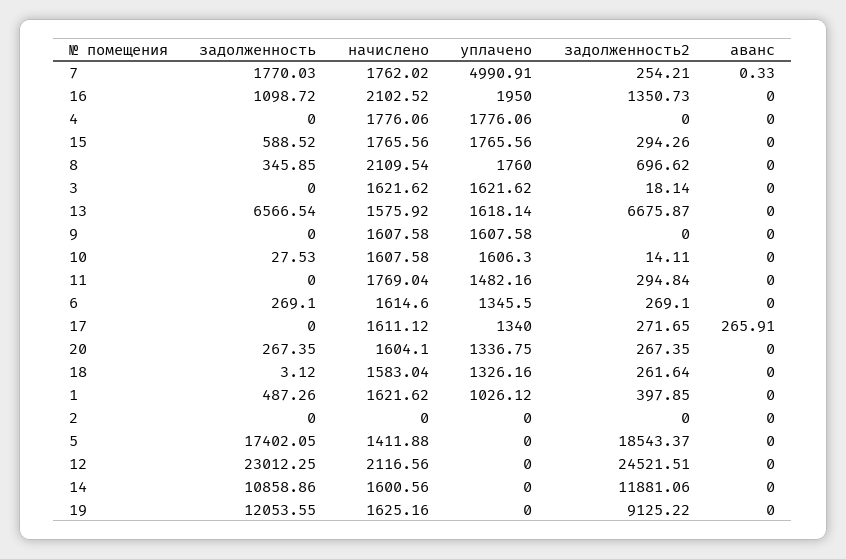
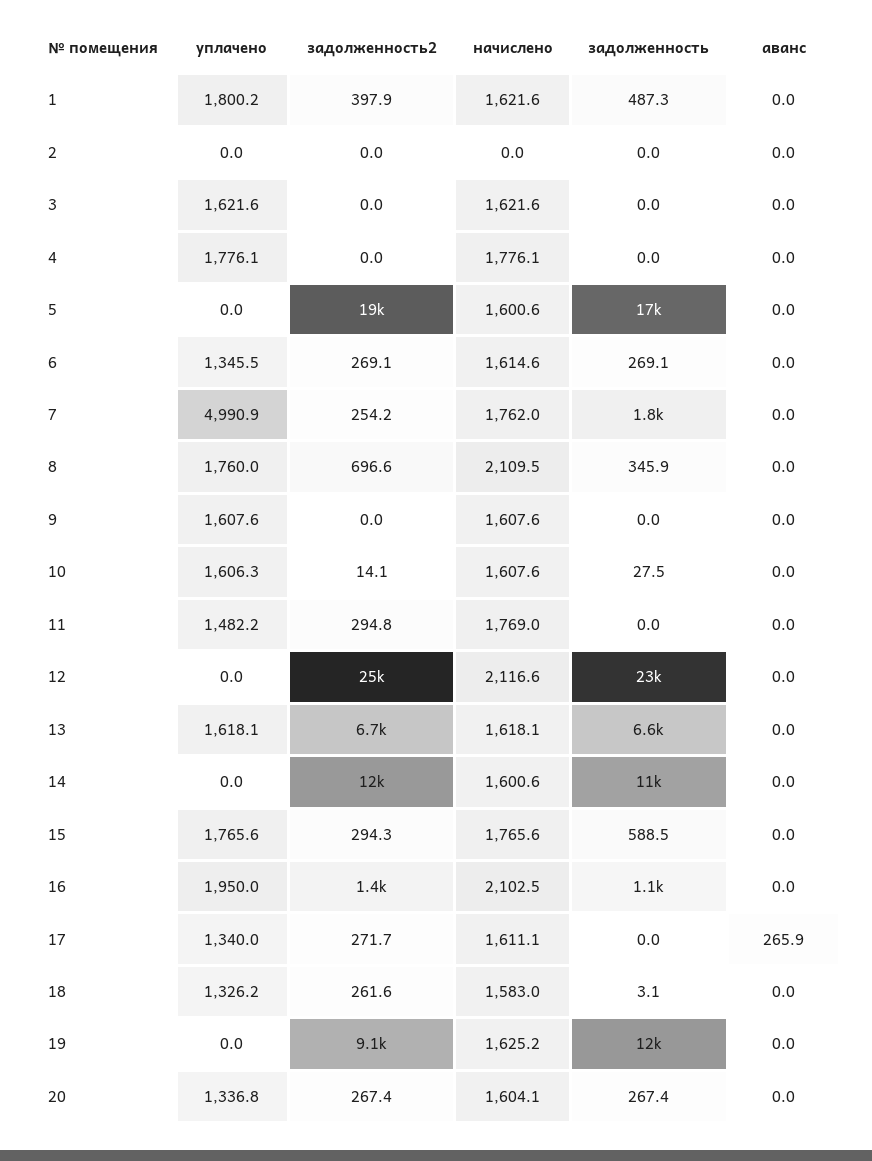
  {
    "задолженность": {
      "7": 1770.03,
      "16": 1098.72,
      "4": 0,
      "15": 588.52,
      "8": 345.85,
      "3": 0,
      "13": 6566.54,
      "9": 0,
      "10": 27.53,
      "11": 0,
      "6": 269.1,
      "17": 0,
      "20": 267.35,
      "18": 3.12,
      "1": 487.26,
      "2": 0,
      "5": 17402.05,
      "12": 23012.25,
      "14": 10858.86,
      "19": 12053.55
    },
    "начислено": {
      "7": 1762.02,
      "16": 2102.52,
      "4": 1776.06,
      "15": 1765.56,
      "8": 2109.54,
      "3": 1621.62,
-     "13": 1575.92,
+     "13": 1618.1,
      "9": 1607.58,
      "10": 1607.58,
      "11": 1769.04,
      "6": 1614.6,
      "17": 1611.12,
      "20": 1604.1,
      "18": 1583.04,
      "1": 1621.62,
      "2": 0,
-     "5": 1411.88,
+     "5": 1600.6,
      "12": 2116.56,
      "14": 1600.56,
      "19": 1625.16
    },
    "уплачено": {
      "7": 4990.91,
      "16": 1950,
      "4": 1776.06,
      "15": 1765.56,
      "8": 1760,
      "3": 1621.62,
      "13": 1618.14,
      "9": 1607.58,
      "10": 1606.3,
      "11": 1482.16,
      "6": 1345.5,
      "17": 1340,
      "20": 1336.75,
      "18": 1326.16,
-     "1": 1026.12,
+     "1": 1800.2,
      "2": 0,
      "5": 0,
      "12": 0,
      "14": 0,
      "19": 0
    },
    "задолженность2": {
      "7": 254.21,
      "16": 1350.73,
      "4": 0,
      "15": 294.26,
      "8": 696.62,
-     "3": 18.14,
+     "3": 0,
      "13": 6675.87,
      "9": 0,
      "10": 14.11,
      "11": 294.84,
      "6": 269.1,
      "17": 271.65,
      "20": 267.35,
      "18": 261.64,
      "1": 397.85,
      "2": 0,
      "5": 18543.37,
      "12": 24521.51,
      "14": 11881.06,
      "19": 9125.22
    },
    "аванс": {
-     "7": 0.33,
+     "7": 0,
      "16": 0,
      "4": 0,
      "15": 0,
      "8": 0,
      "3": 0,
      "13": 0,
      "9": 0,
      "10": 0,
      "11": 0,
      "6": 0,
      "17": 265.91,
      "20": 0,
      "18": 0,
      "1": 0,
      "2": 0,
      "5": 0,
      "12": 0,
      "14": 0,
      "19": 0
    }
  }

